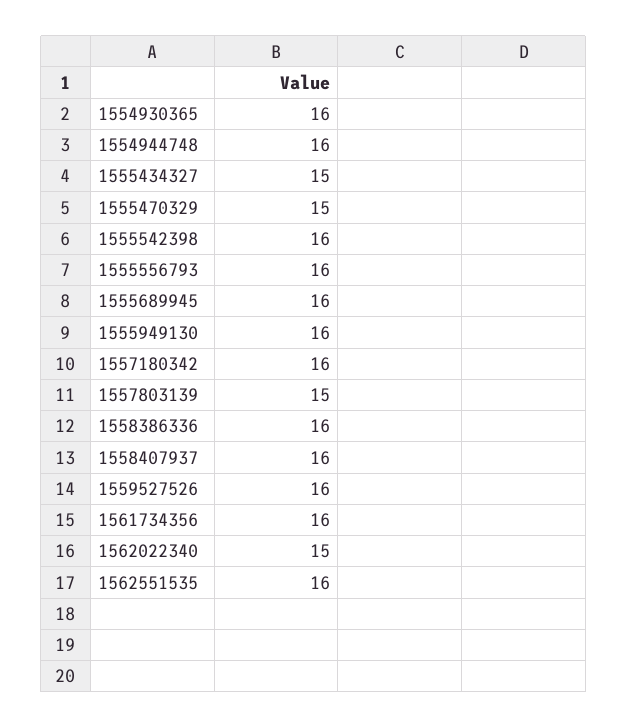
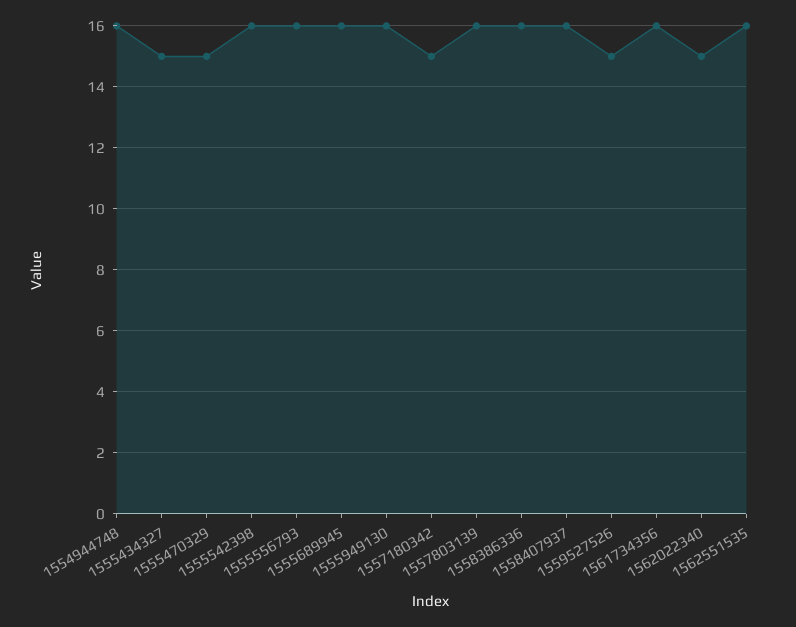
  {
-   "1554930365": 16,
    "1554944748": 16,
    "1555434327": 15,
    "1555470329": 15,
    "1555542398": 16,
    "1555556793": 16,
    "1555689945": 16,
    "1555949130": 16,
-   "1557180342": 16,
+   "1557180342": 15,
-   "1557803139": 15,
+   "1557803139": 16,
    "1558386336": 16,
    "1558407937": 16,
-   "1559527526": 16,
+   "1559527526": 15,
    "1561734356": 16,
    "1562022340": 15,
    "1562551535": 16
  }

